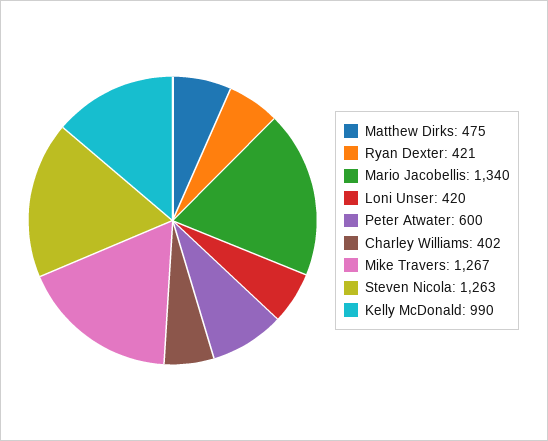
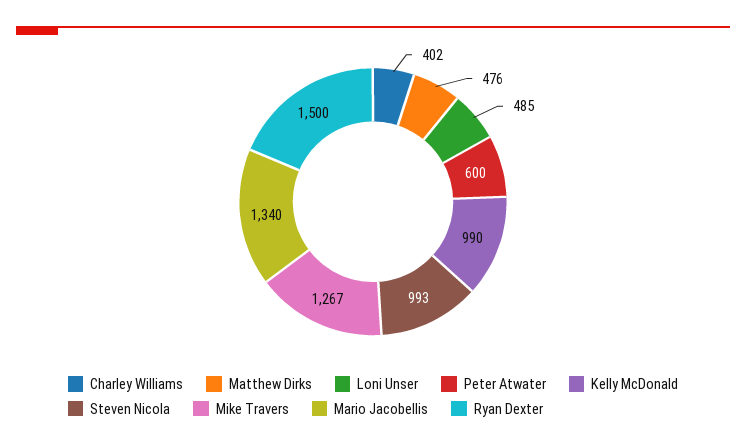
  {
-   "Matthew Dirks": 475,
+   "Matthew Dirks": 476,
-   "Ryan Dexter": 421,
+   "Ryan Dexter": 1500,
    "Mario Jacobellis": 1340,
-   "Loni Unser": 420,
+   "Loni Unser": 485,
    "Peter Atwater": 600,
    "Charley Williams": 402,
    "Mike Travers": 1267,
-   "Steven Nicola": 1263,
+   "Steven Nicola": 993,
    "Kelly McDonald": 990
  }

